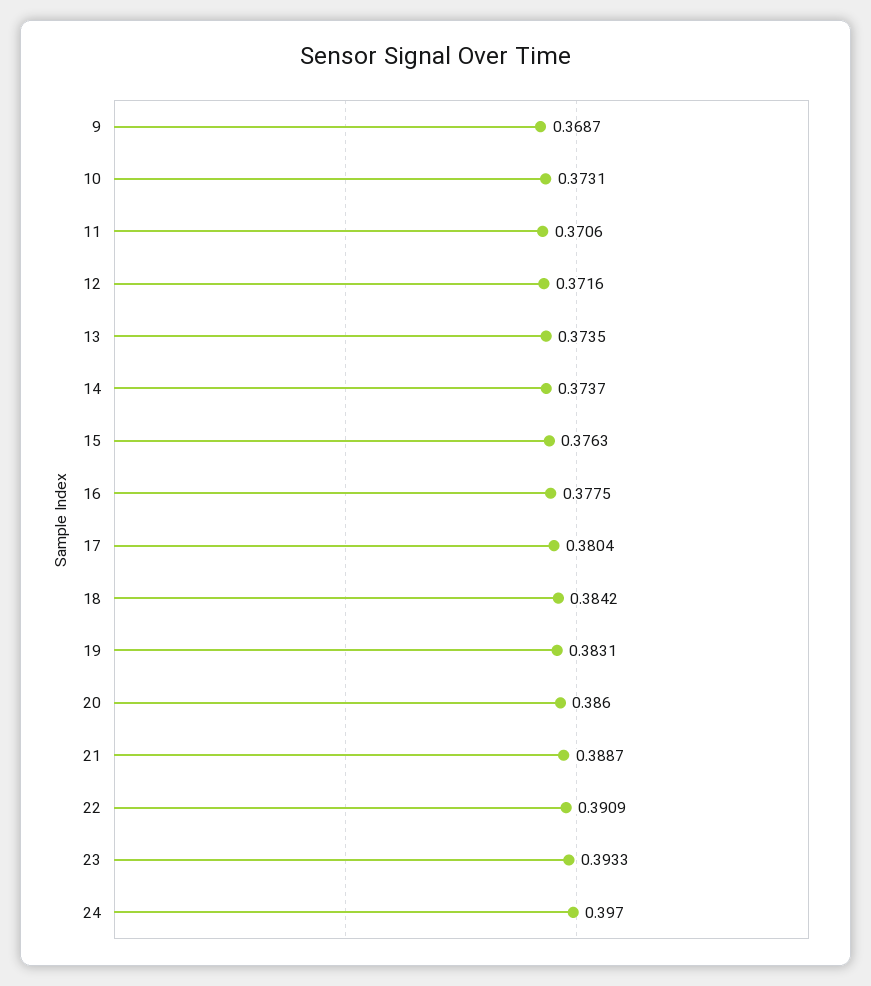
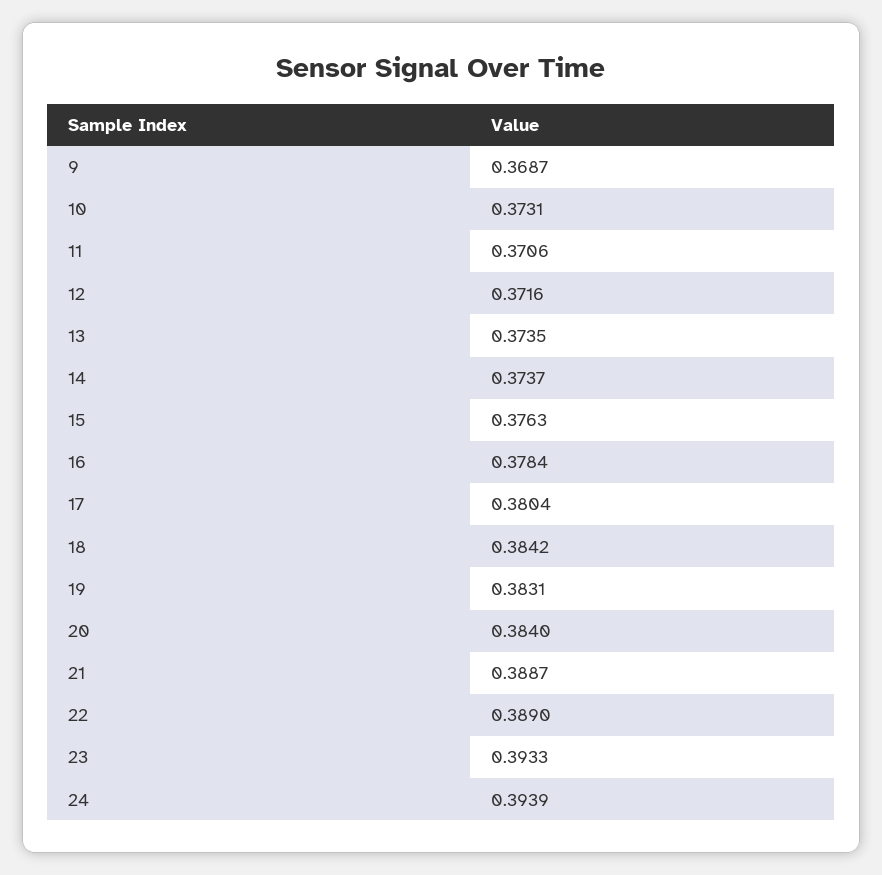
  {
    "9": 0.3687,
    "10": 0.3731,
    "11": 0.3706,
    "12": 0.3716,
    "13": 0.3735,
    "14": 0.3737,
    "15": 0.3763,
-   "16": 0.3775,
+   "16": 0.3784,
    "17": 0.3804,
    "18": 0.3842,
    "19": 0.3831,
-   "20": 0.386,
+   "20": 0.384,
    "21": 0.3887,
-   "22": 0.3909,
+   "22": 0.389,
    "23": 0.3933,
-   "24": 0.397
+   "24": 0.3939
  }

